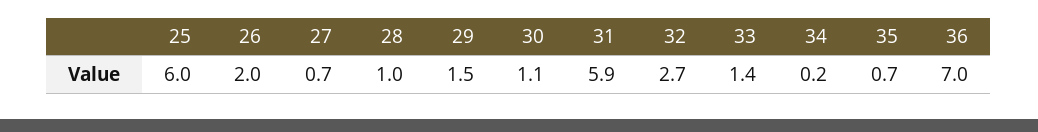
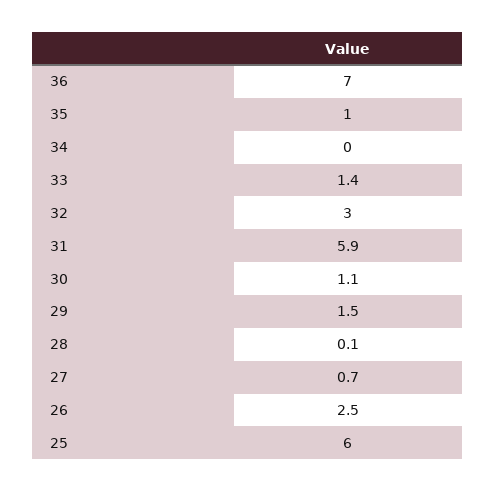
  {
    "25": 6,
-   "26": 2,
+   "26": 2.5,
    "27": 0.7,
-   "28": 1,
+   "28": 0.1,
    "29": 1.5,
    "30": 1.1,
    "31": 5.9,
-   "32": 2.7,
+   "32": 3,
    "33": 1.4,
-   "34": 0.2,
+   "34": 0,
-   "35": 0.7,
+   "35": 1,
    "36": 7
  }

